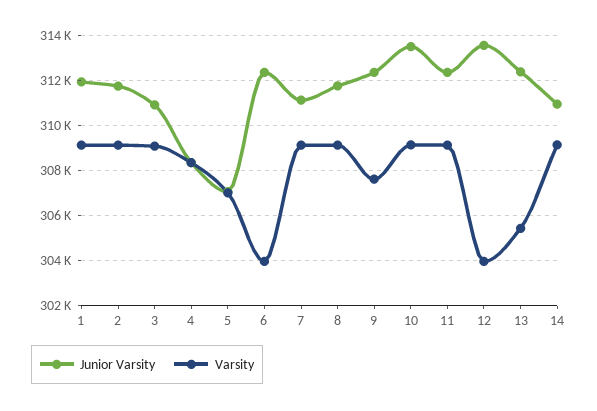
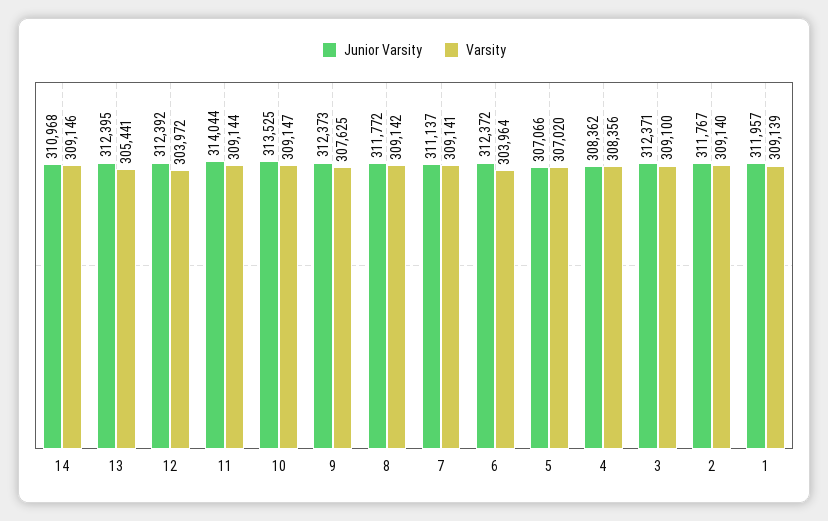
  {
    "Junior Varsity": {
      "1": 311957,
      "2": 311767,
-     "3": 311000,
+     "3": 312371,
      "4": 308362,
      "5": 307066,
      "6": 312372,
      "7": 311137,
      "8": 311772,
      "9": 312373,
      "10": 313525,
-     "11": 312500,
+     "11": 314044,
-     "12": 313500,
+     "12": 312392,
      "13": 312395,
      "14": 310968
    },
    "Varsity": {
      "1": 309139,
      "2": 309140,
      "3": 309100,
      "4": 308356,
      "5": 307020,
      "6": 303964,
      "7": 309141,
      "8": 309142,
      "9": 307625,
      "10": 309147,
      "11": 309144,
      "12": 303972,
      "13": 305441,
      "14": 309146
    }
  }

